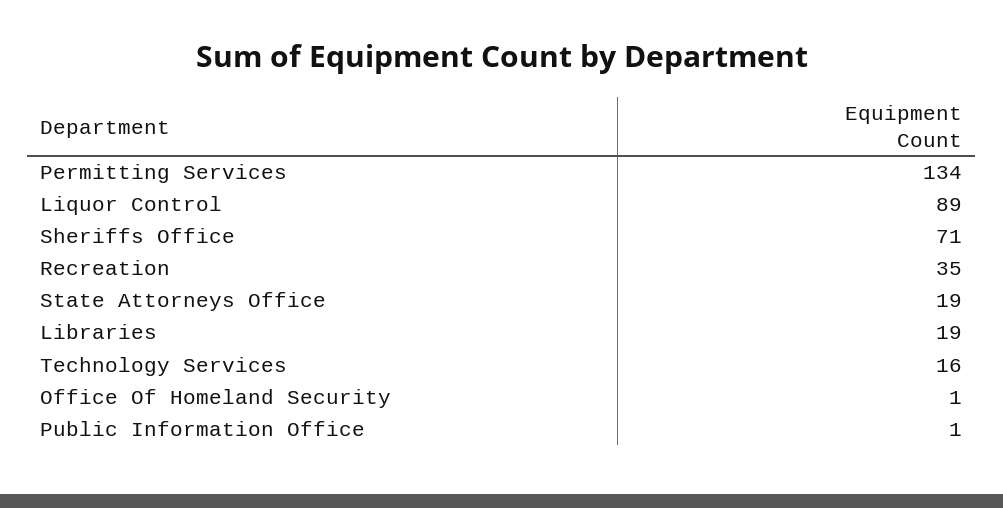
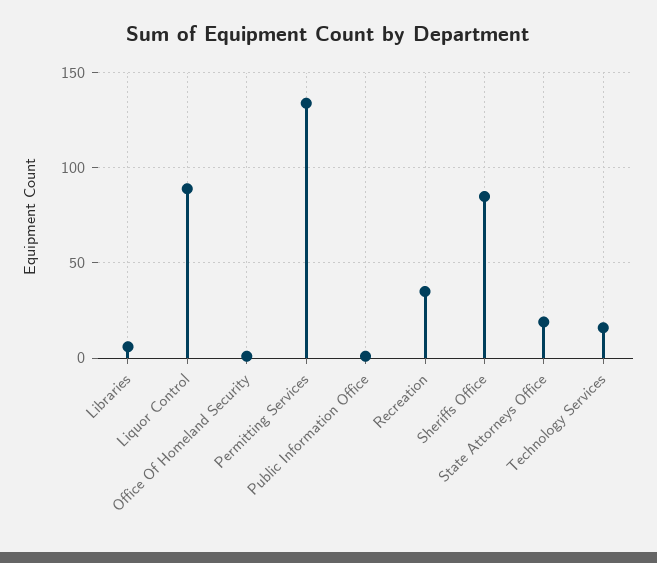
  {
    "Permitting Services": 134,
    "Liquor Control": 89,
-   "Sheriffs Office": 71,
+   "Sheriffs Office": 85,
    "Recreation": 35,
    "State Attorneys Office": 19,
-   "Libraries": 19,
+   "Libraries": 5,
    "Technology Services": 16,
    "Office Of Homeland Security": 1,
    "Public Information Office": 1
  }

